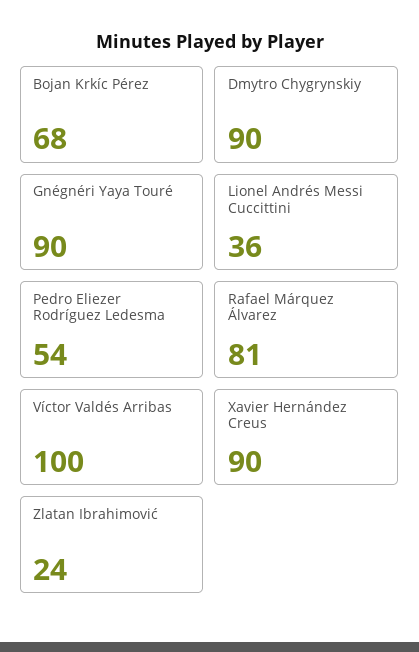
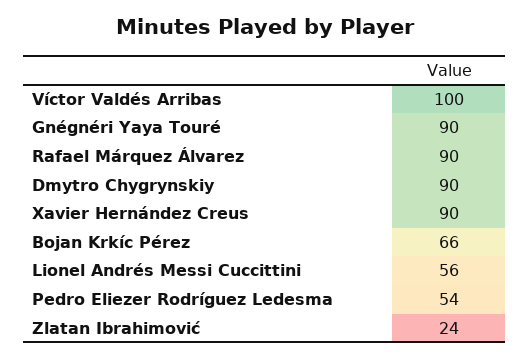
  {
-   "Bojan Krkíc Pérez": 68,
+   "Bojan Krkíc Pérez": 66,
    "Dmytro Chygrynskiy": 90,
    "Gnégnéri Yaya Touré": 90,
-   "Lionel Andrés Messi Cuccittini": 36,
+   "Lionel Andrés Messi Cuccittini": 56,
    "Pedro Eliezer Rodríguez Ledesma": 54,
-   "Rafael Márquez Álvarez": 81,
+   "Rafael Márquez Álvarez": 90,
    "Víctor Valdés Arribas": 100,
    "Xavier Hernández Creus": 90,
    "Zlatan Ibrahimović": 24
  }

